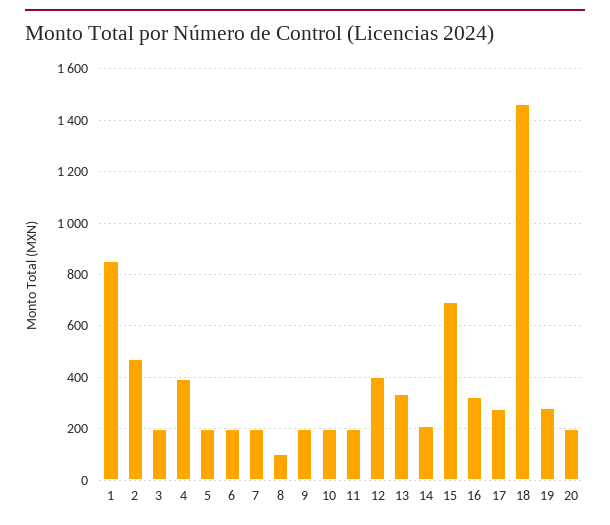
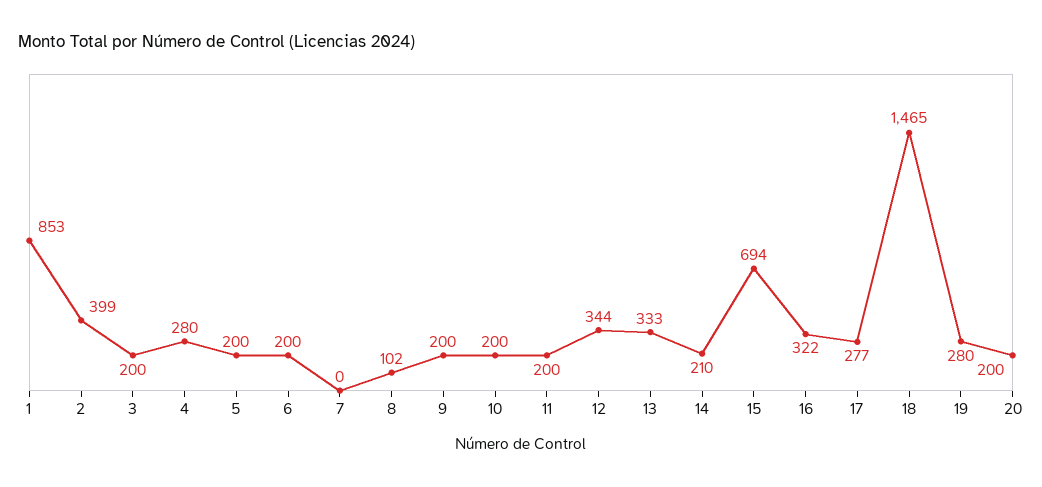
  {
    "1": 853,
-   "2": 475,
+   "2": 399,
    "3": 200,
-   "4": 400,
+   "4": 280,
    "5": 200,
    "6": 200,
-   "7": 200,
+   "7": 0,
    "8": 102,
    "9": 200,
    "10": 200,
    "11": 200,
-   "12": 400,
+   "12": 344,
    "13": 333,
    "14": 210,
    "15": 694,
    "16": 322,
    "17": 277,
    "18": 1465,
    "19": 280,
    "20": 200
  }

